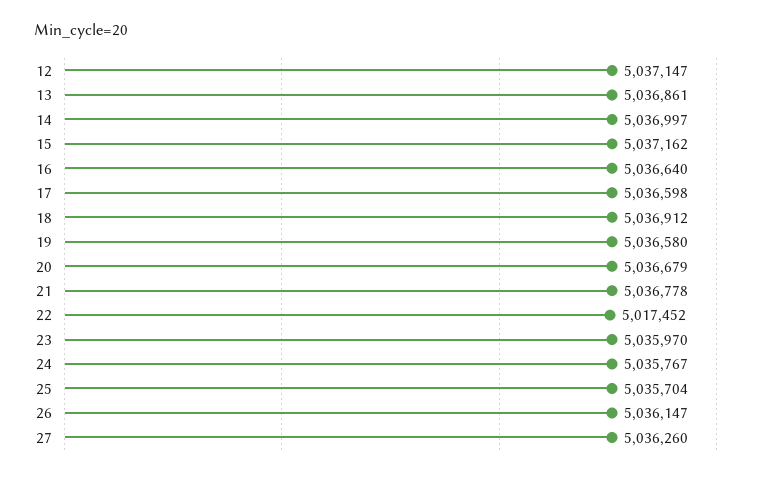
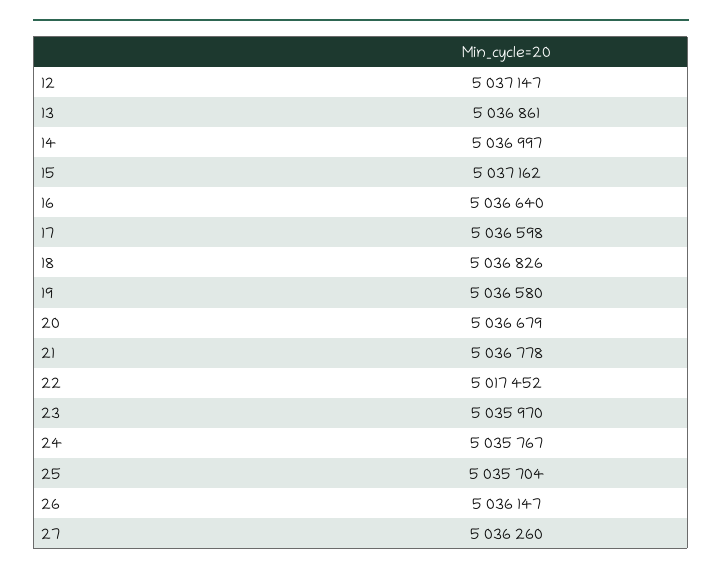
  {
    "12": 5037147,
    "13": 5036861,
    "14": 5036997,
    "15": 5037162,
    "16": 5036640,
    "17": 5036598,
-   "18": 5036912,
+   "18": 5036826,
    "19": 5036580,
    "20": 5036679,
    "21": 5036778,
    "22": 5017452,
    "23": 5035970,
    "24": 5035767,
    "25": 5035704,
    "26": 5036147,
    "27": 5036260
  }

